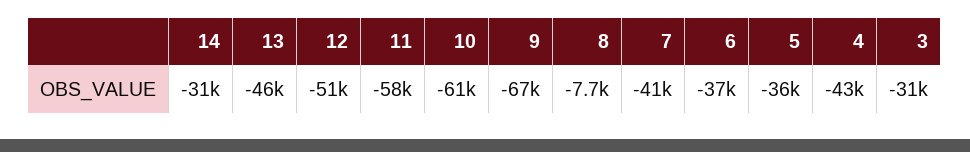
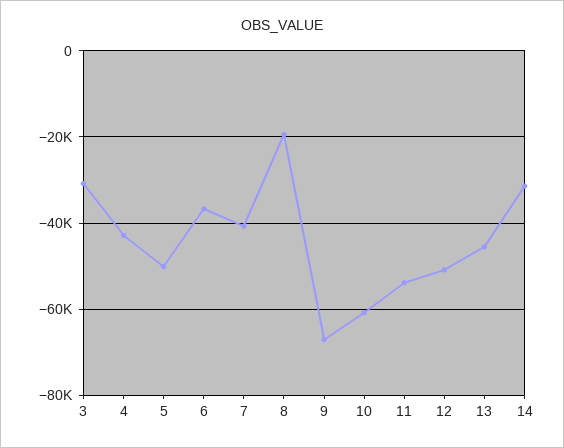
  {
    "14": -31000,
    "13": -46000,
    "12": -51000,
-   "11": -58000,
+   "11": -54000,
    "10": -61000,
    "9": -67000,
-   "8": -7700,
+   "8": -20000,
    "7": -41000,
    "6": -37000,
-   "5": -36000,
+   "5": -50000,
    "4": -43000,
    "3": -31000
  }

